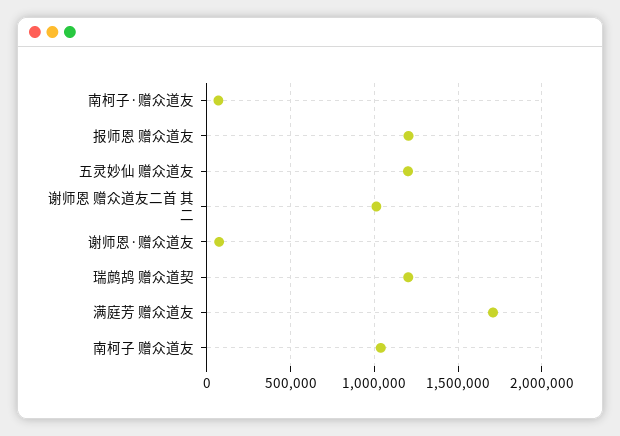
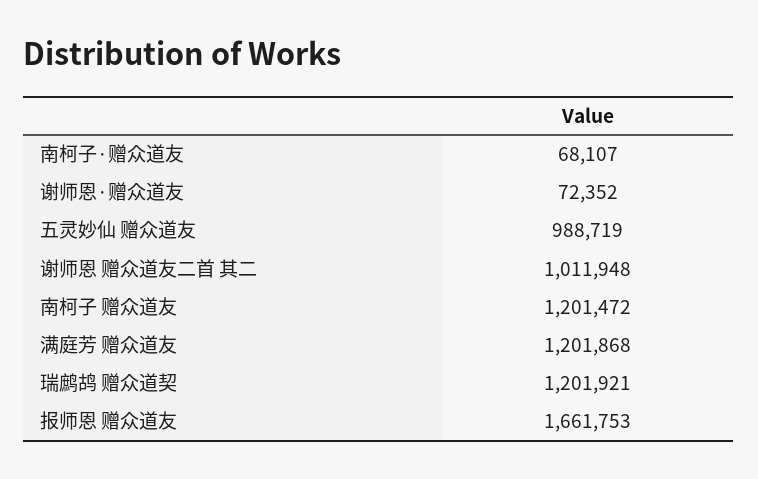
  {
    "南柯子·赠众道友": 68107,
-   "报师恩 赠众道友": 1200000,
+   "报师恩 赠众道友": 1661753,
-   "五灵妙仙 赠众道友": 1200000,
+   "五灵妙仙 赠众道友": 988719,
    "谢师恩 赠众道友二首 其二": 1011948,
    "谢师恩·赠众道友": 72352,
    "瑞鹧鸪 赠众道契": 1201921,
-   "满庭芳 赠众道友": 1700000,
+   "满庭芳 赠众道友": 1201868,
-   "南柯子 赠众道友": 1050000
+   "南柯子 赠众道友": 1201472
  }

